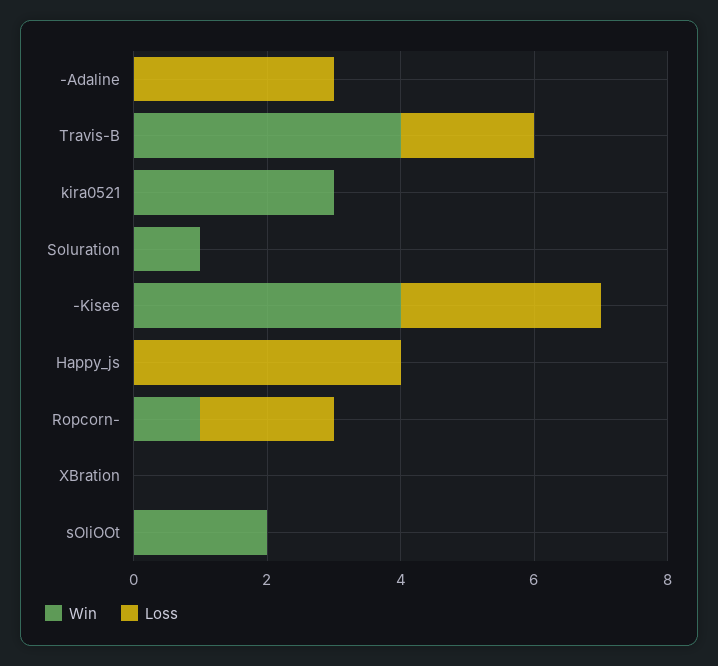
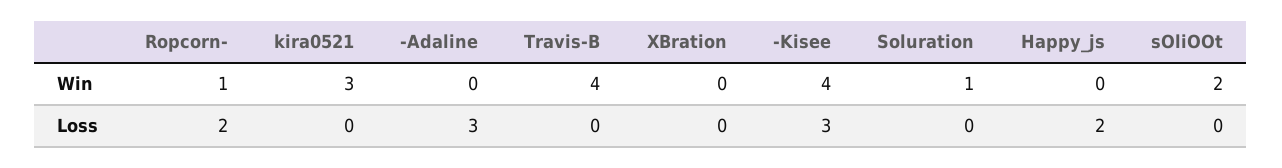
  {
    "Win": {
      "-Adaline": 0,
      "Travis-B": 4,
      "kira0521": 3,
      "Soluration": 1,
      "-Kisee": 4,
      "Happy_js": 0,
      "Ropcorn-": 1,
      "XBration": 0,
      "sOliOOt": 2
    },
    "Loss": {
      "-Adaline": 3,
-     "Travis-B": 2,
+     "Travis-B": 0,
      "kira0521": 0,
      "Soluration": 0,
      "-Kisee": 3,
-     "Happy_js": 4,
+     "Happy_js": 2,
      "Ropcorn-": 2,
      "XBration": 0,
      "sOliOOt": 0
    }
  }

